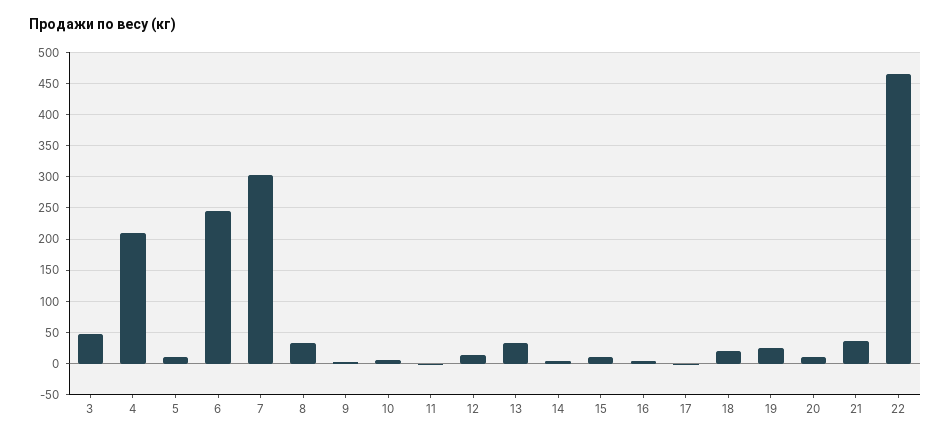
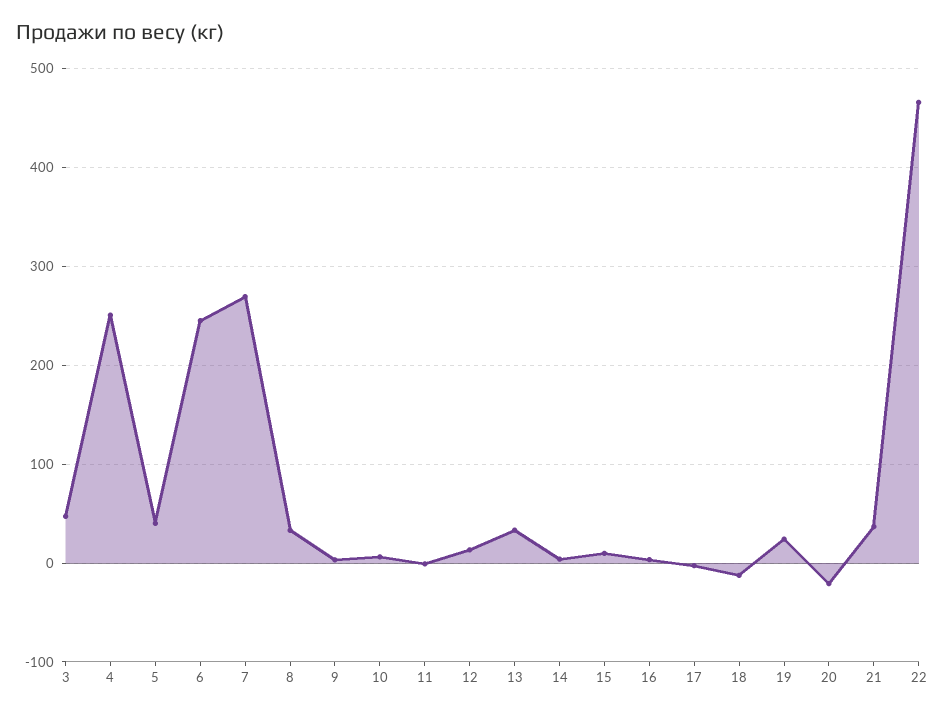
  {
    "3": 50,
-   "4": 210,
+   "4": 250,
-   "5": 10,
+   "5": 40,
    "6": 240,
-   "7": 300,
+   "7": 270,
    "8": 30,
    "9": 0,
    "10": 10,
    "11": 0,
    "12": 10,
    "13": 30,
    "14": 0,
    "15": 10,
    "16": 0,
    "17": 0,
-   "18": 20,
+   "18": -10,
    "19": 20,
-   "20": 10,
+   "20": -20,
    "21": 40,
    "22": 470
  }

